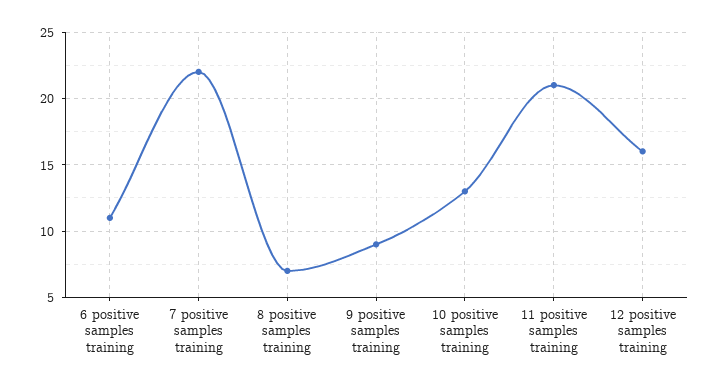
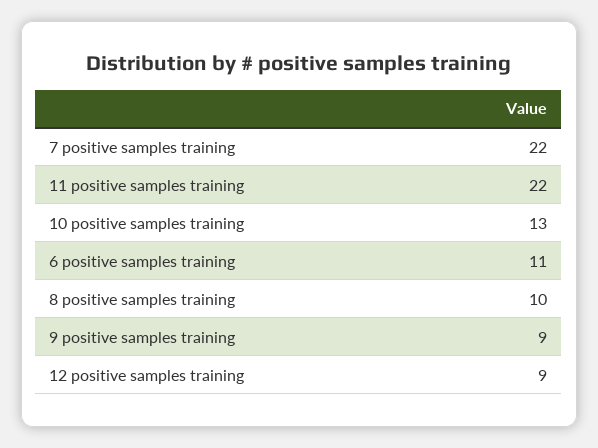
  {
    "6 positive samples training": 11,
    "7 positive samples training": 22,
-   "8 positive samples training": 7,
+   "8 positive samples training": 10,
    "9 positive samples training": 9,
    "10 positive samples training": 13,
-   "11 positive samples training": 21,
+   "11 positive samples training": 22,
-   "12 positive samples training": 16
+   "12 positive samples training": 9
  }

